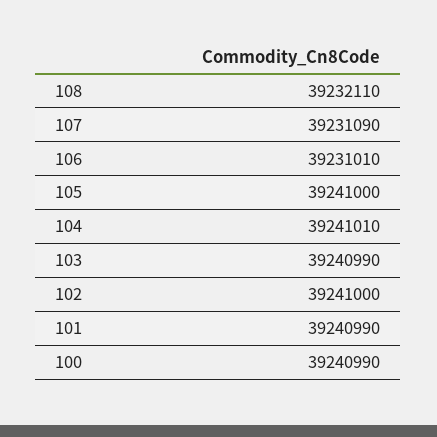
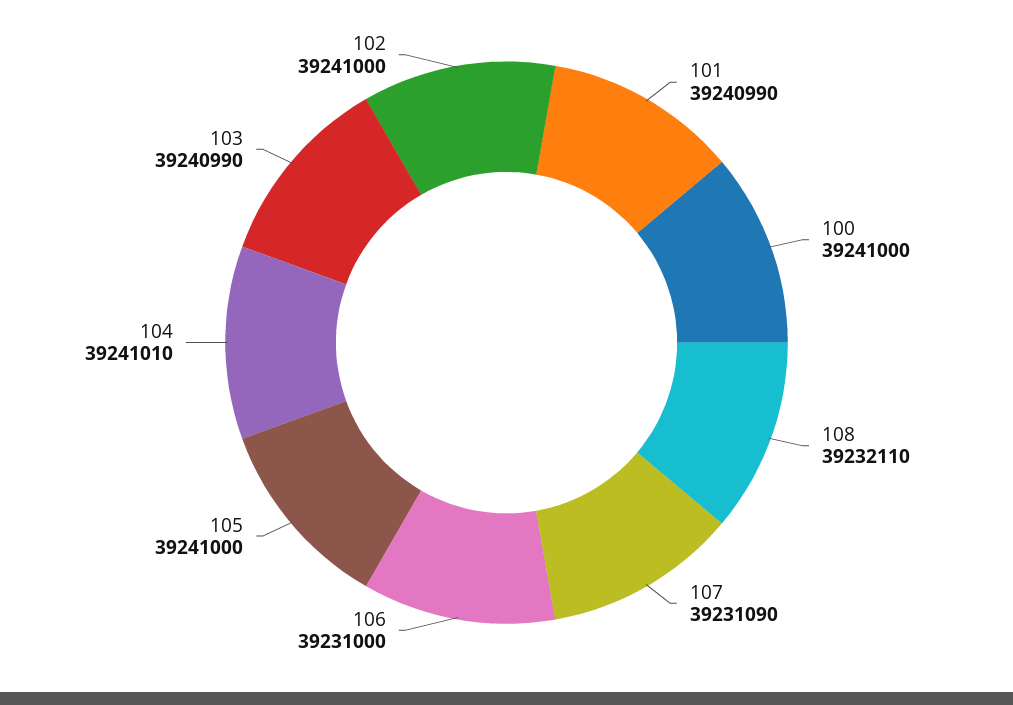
  {
    "108": 39232110,
    "107": 39231090,
-   "106": 39231010,
+   "106": 39231000,
    "105": 39241000,
    "104": 39241010,
    "103": 39240990,
    "102": 39241000,
    "101": 39240990,
-   "100": 39240990
+   "100": 39241000
  }

